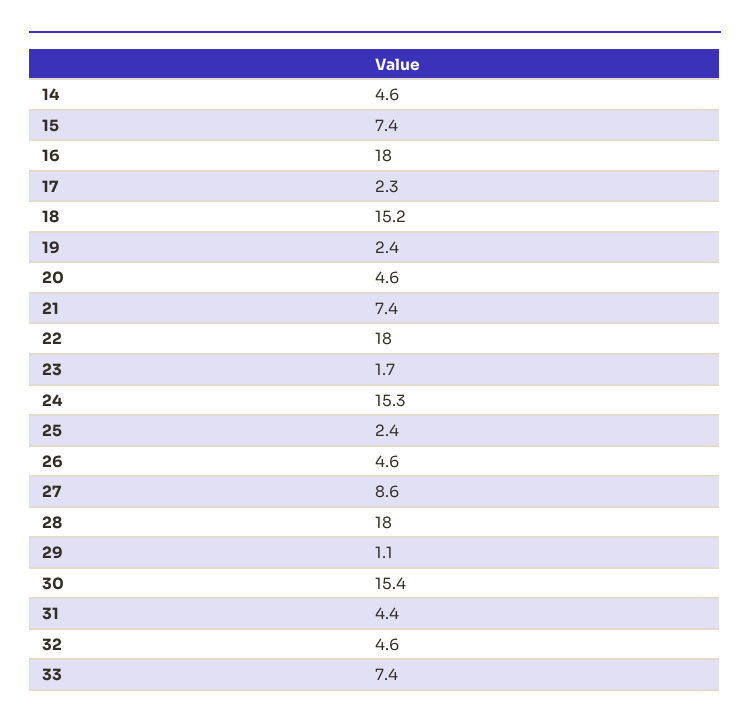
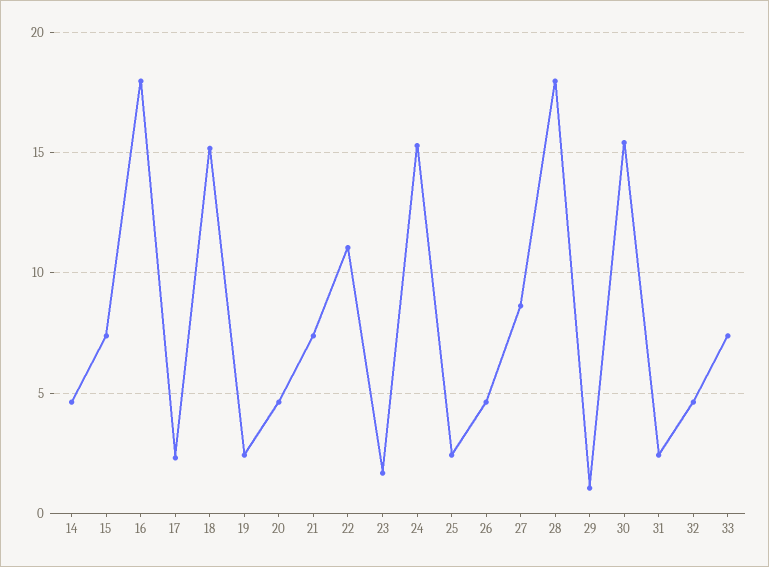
  {
    "14": 4.6,
    "15": 7.4,
    "16": 18,
    "17": 2.3,
    "18": 15.2,
    "19": 2.4,
    "20": 4.6,
    "21": 7.4,
-   "22": 18,
+   "22": 11,
    "23": 1.7,
    "24": 15.3,
    "25": 2.4,
    "26": 4.6,
    "27": 8.6,
    "28": 18,
    "29": 1.1,
    "30": 15.4,
-   "31": 4.4,
+   "31": 2.5,
    "32": 4.6,
    "33": 7.4
  }

